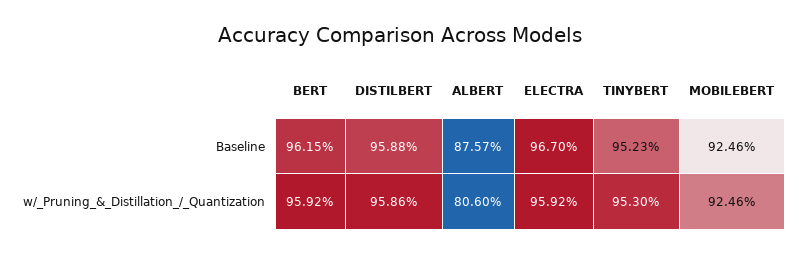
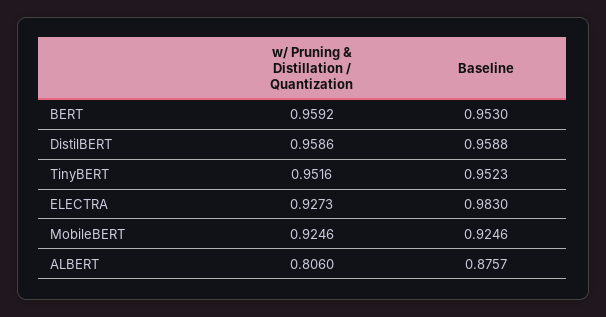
  {
    "BERT": {
-     "Baseline": 0.9615,
+     "Baseline": 0.953,
      "w/_Pruning_&_Distillation_/_Quantization": 0.9592
    },
    "DISTILBERT": {
      "Baseline": 0.9588,
      "w/_Pruning_&_Distillation_/_Quantization": 0.9586
    },
    "ALBERT": {
      "Baseline": 0.8757,
      "w/_Pruning_&_Distillation_/_Quantization": 0.806
    },
    "ELECTRA": {
-     "Baseline": 0.967,
+     "Baseline": 0.983,
-     "w/_Pruning_&_Distillation_/_Quantization": 0.9592
+     "w/_Pruning_&_Distillation_/_Quantization": 0.9273
    },
    "TINYBERT": {
      "Baseline": 0.9523,
-     "w/_Pruning_&_Distillation_/_Quantization": 0.953
+     "w/_Pruning_&_Distillation_/_Quantization": 0.9516
    },
    "MOBILEBERT": {
      "Baseline": 0.9246,
      "w/_Pruning_&_Distillation_/_Quantization": 0.9246
    }
  }

